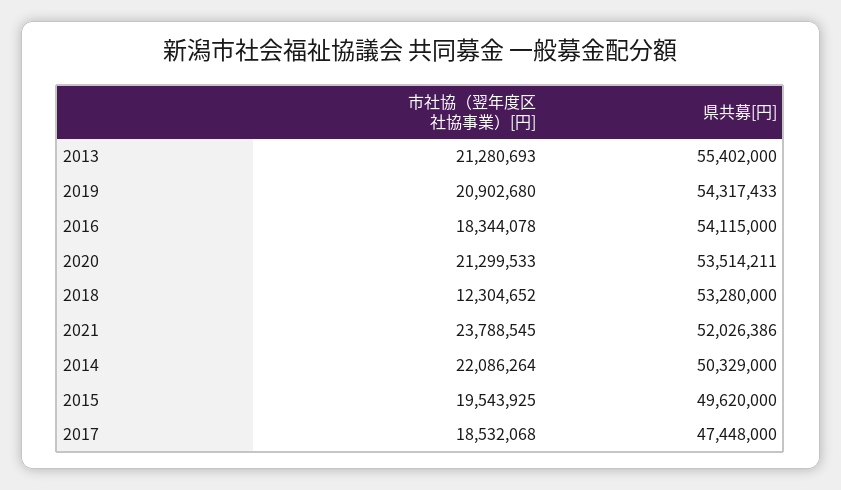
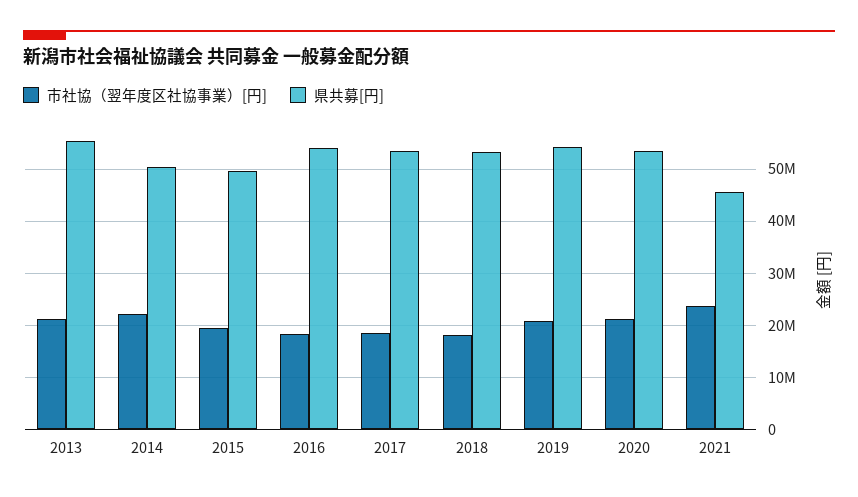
  {
    "市社協（翌年度区社協事業）[円]": {
      "2013": 21280693,
      "2019": 20902680,
      "2016": 18344078,
      "2020": 21299533,
-     "2018": 12304652,
+     "2018": 18000000,
      "2021": 23788545,
      "2014": 22086264,
      "2015": 19543925,
      "2017": 18532068
    },
    "県共募[円]": {
      "2013": 55402000,
      "2019": 54317433,
      "2016": 54115000,
      "2020": 53514211,
      "2018": 53280000,
-     "2021": 52026386,
+     "2021": 46000000,
      "2014": 50329000,
      "2015": 49620000,
-     "2017": 47448000
+     "2017": 54000000
    }
  }

